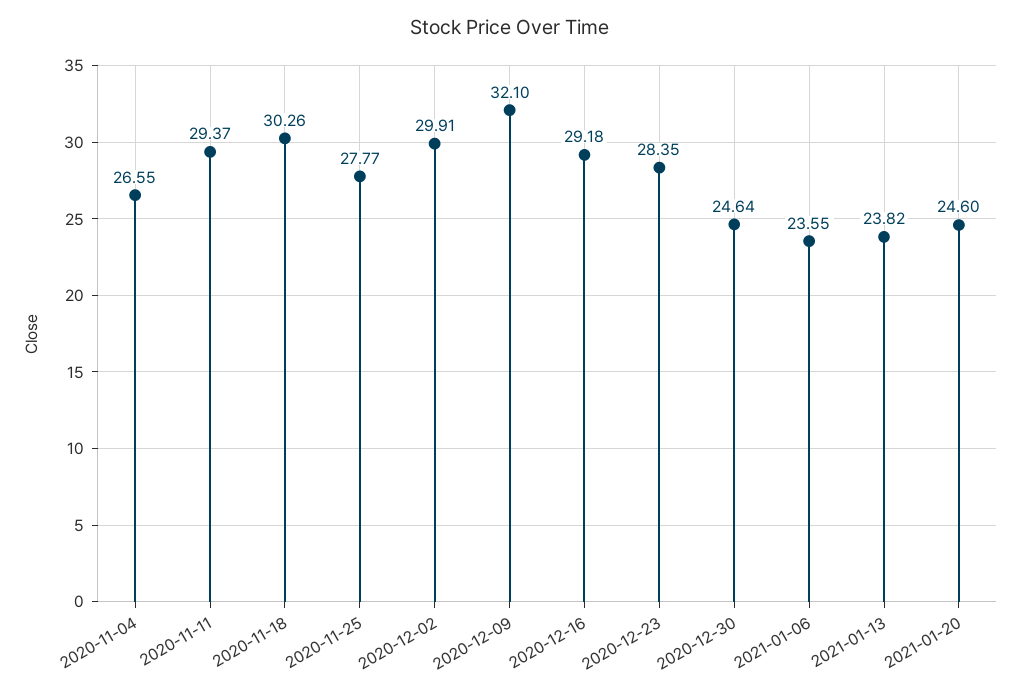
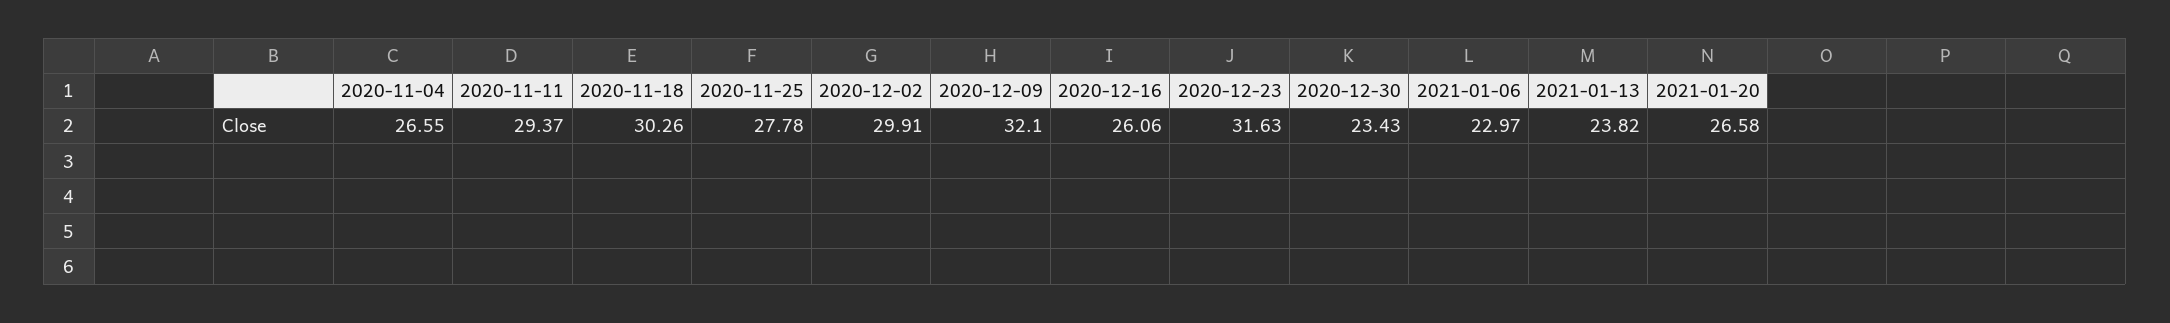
  {
    "2020-11-04": 26.55,
    "2020-11-11": 29.37,
    "2020-11-18": 30.26,
-   "2020-11-25": 27.77,
+   "2020-11-25": 27.78,
    "2020-12-02": 29.91,
    "2020-12-09": 32.1,
-   "2020-12-16": 29.18,
+   "2020-12-16": 26.06,
-   "2020-12-23": 28.35,
+   "2020-12-23": 31.63,
-   "2020-12-30": 24.64,
+   "2020-12-30": 23.43,
-   "2021-01-06": 23.55,
+   "2021-01-06": 22.97,
    "2021-01-13": 23.82,
-   "2021-01-20": 24.6
+   "2021-01-20": 26.58
  }

